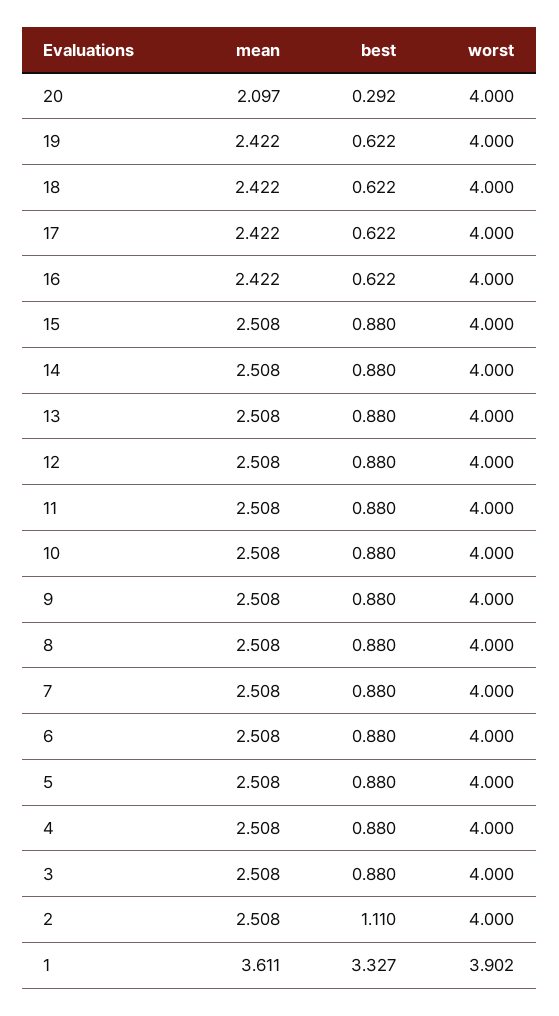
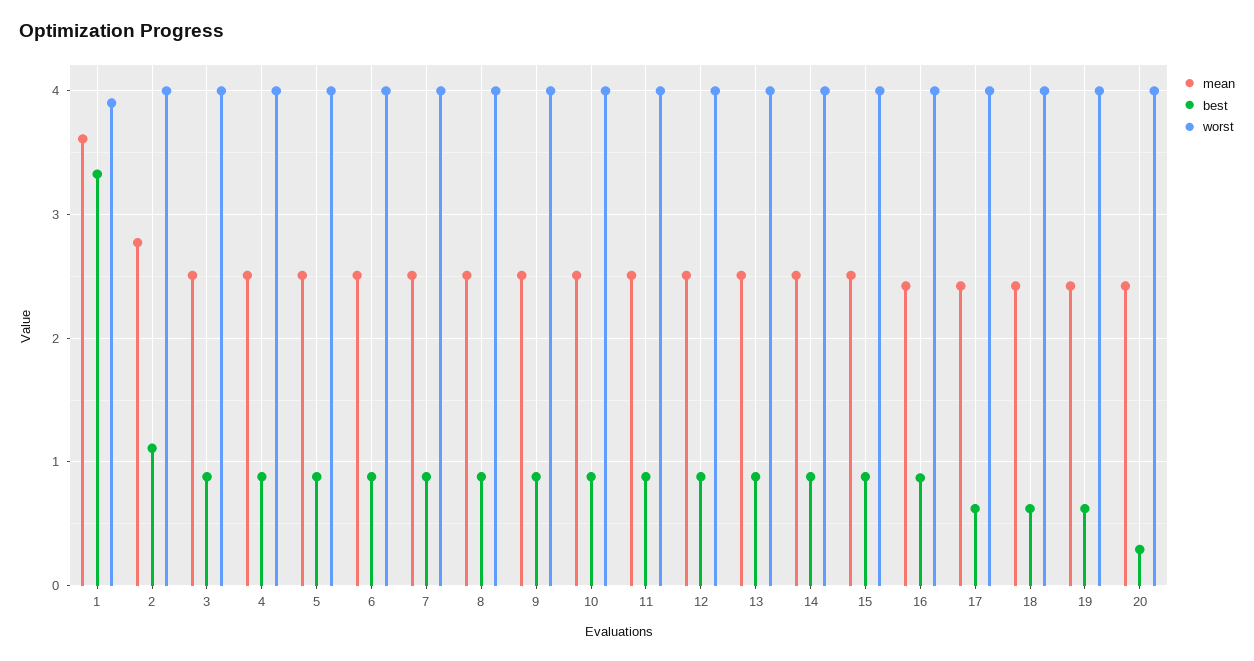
  {
    "mean": {
-     "20": 2.097,
+     "20": 2.4,
      "19": 2.422,
      "18": 2.422,
      "17": 2.422,
      "16": 2.422,
      "15": 2.508,
      "14": 2.508,
      "13": 2.508,
      "12": 2.508,
      "11": 2.508,
      "10": 2.508,
      "9": 2.508,
      "8": 2.508,
      "7": 2.508,
      "6": 2.508,
      "5": 2.508,
      "4": 2.508,
      "3": 2.508,
-     "2": 2.508,
+     "2": 2.8,
      "1": 3.611
    },
    "best": {
      "20": 0.292,
      "19": 0.622,
      "18": 0.622,
      "17": 0.622,
-     "16": 0.622,
+     "16": 0.9,
      "15": 0.88,
      "14": 0.88,
      "13": 0.88,
      "12": 0.88,
      "11": 0.88,
      "10": 0.88,
      "9": 0.88,
      "8": 0.88,
      "7": 0.88,
      "6": 0.88,
      "5": 0.88,
      "4": 0.88,
      "3": 0.88,
      "2": 1.11,
      "1": 3.327
    },
    "worst": {
      "20": 4,
      "19": 4,
      "18": 4,
      "17": 4,
      "16": 4,
      "15": 4,
      "14": 4,
      "13": 4,
      "12": 4,
      "11": 4,
      "10": 4,
      "9": 4,
      "8": 4,
      "7": 4,
      "6": 4,
      "5": 4,
      "4": 4,
      "3": 4,
      "2": 4,
      "1": 3.902
    }
  }

